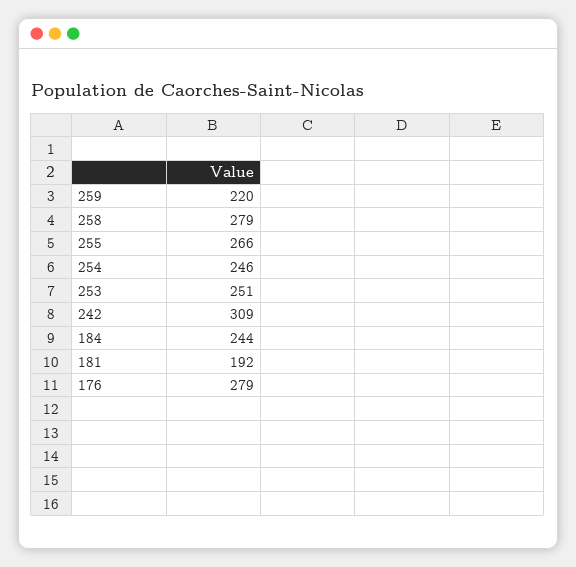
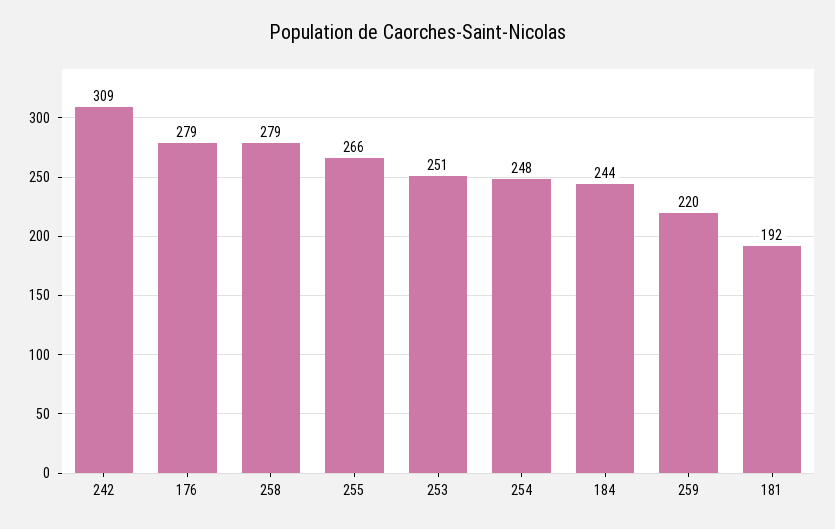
  {
    "259": 220,
    "258": 279,
    "255": 266,
-   "254": 246,
+   "254": 248,
    "253": 251,
    "242": 309,
    "184": 244,
    "181": 192,
    "176": 279
  }

